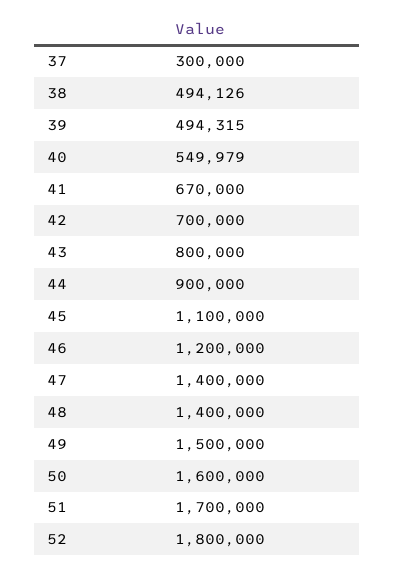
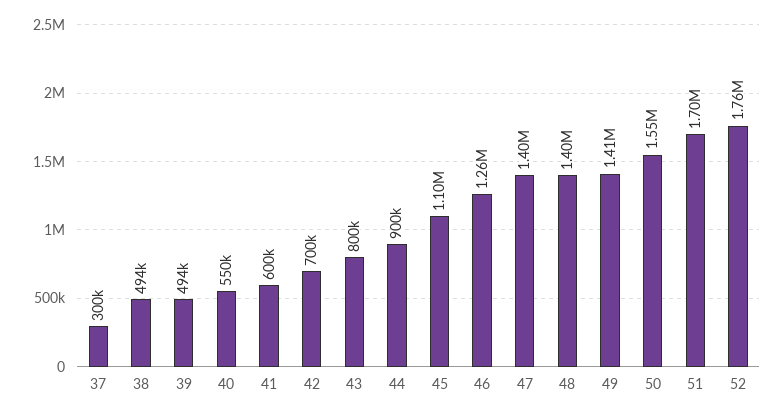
  {
    "37": 300000,
    "38": 494126,
    "39": 494315,
    "40": 549979,
-   "41": 670000,
+   "41": 600000,
    "42": 700000,
    "43": 800000,
    "44": 900000,
    "45": 1100000,
-   "46": 1200000,
+   "46": 1260000,
    "47": 1400000,
    "48": 1400000,
-   "49": 1500000,
+   "49": 1410000,
-   "50": 1600000,
+   "50": 1550000,
    "51": 1700000,
-   "52": 1800000
+   "52": 1760000
  }

